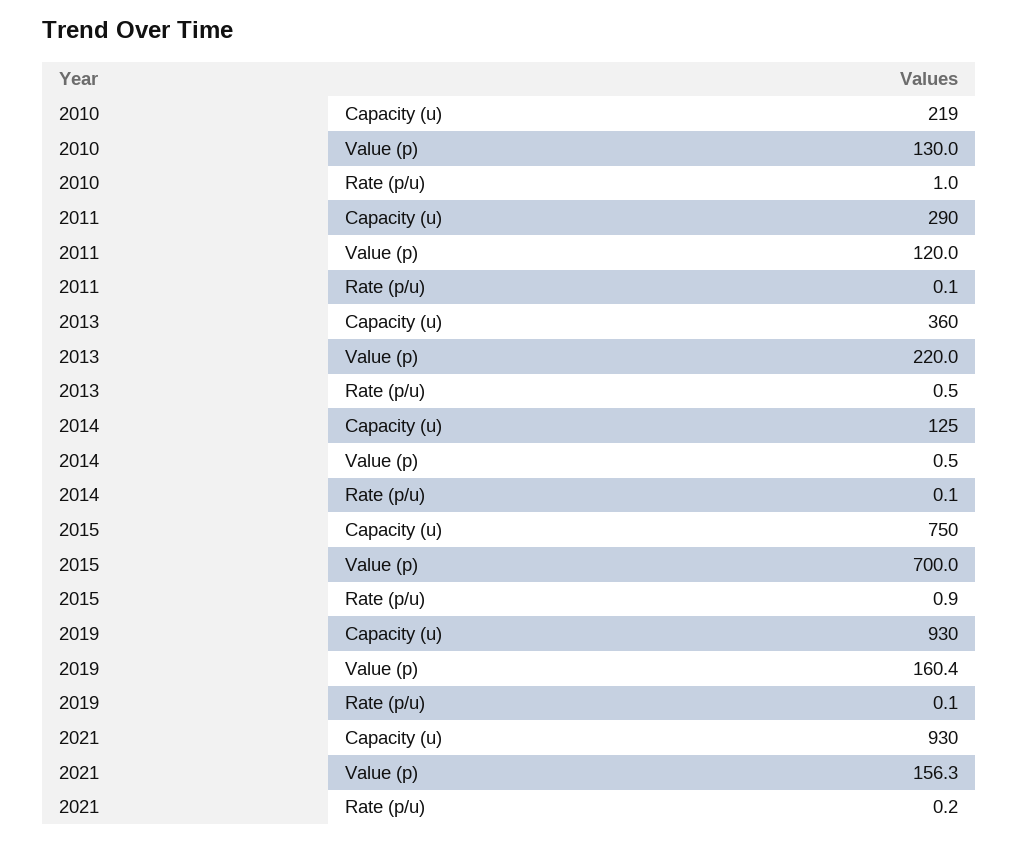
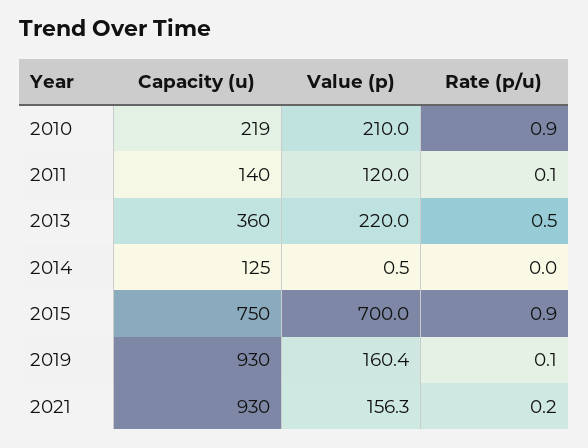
  {
    "2010": {
      "Capacity (u)": 219,
-     "Value (p)": 130,
+     "Value (p)": 210,
-     "Rate (p/u)": 1
+     "Rate (p/u)": 0.9
    },
    "2011": {
-     "Capacity (u)": 290,
+     "Capacity (u)": 140,
      "Value (p)": 120,
      "Rate (p/u)": 0.1
    },
    "2013": {
      "Capacity (u)": 360,
      "Value (p)": 220,
      "Rate (p/u)": 0.5
    },
    "2014": {
      "Capacity (u)": 125,
      "Value (p)": 0.5,
-     "Rate (p/u)": 0.1
+     "Rate (p/u)": 0
    },
    "2015": {
      "Capacity (u)": 750,
      "Value (p)": 700,
      "Rate (p/u)": 0.9
    },
    "2019": {
      "Capacity (u)": 930,
      "Value (p)": 160.4,
      "Rate (p/u)": 0.1
    },
    "2021": {
      "Capacity (u)": 930,
      "Value (p)": 156.3,
      "Rate (p/u)": 0.2
    }
  }

